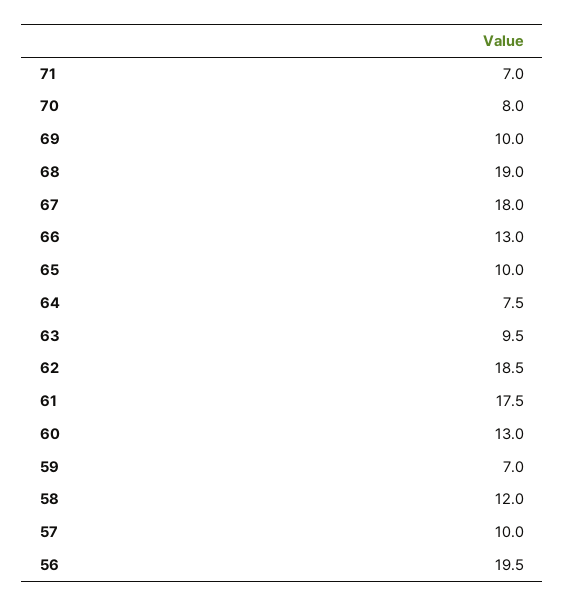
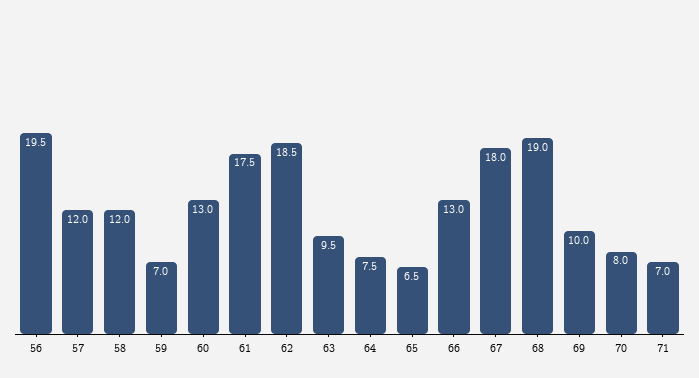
  {
    "71": 7,
    "70": 8,
    "69": 10,
    "68": 19,
    "67": 18,
    "66": 13,
-   "65": 10,
+   "65": 6.5,
    "64": 7.5,
    "63": 9.5,
    "62": 18.5,
    "61": 17.5,
    "60": 13,
    "59": 7,
    "58": 12,
-   "57": 10,
+   "57": 12,
    "56": 19.5
  }

